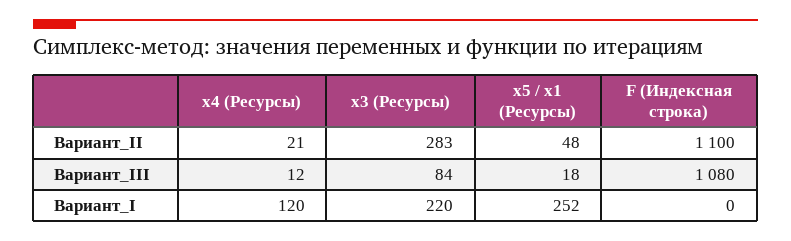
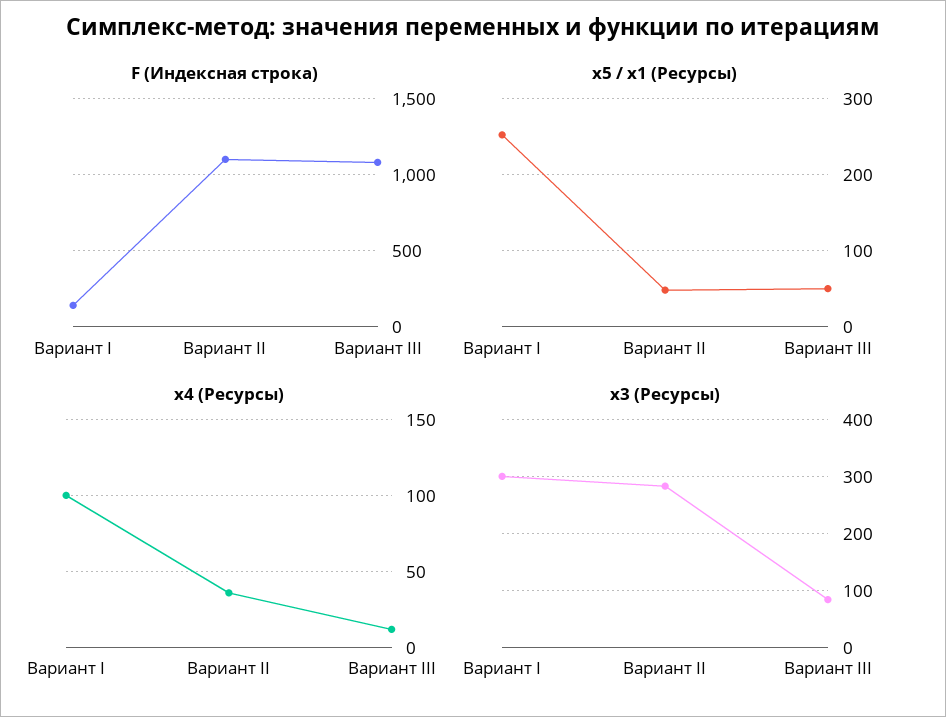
  {
    "x4 (Ресурсы)": {
-     "Вариант_II": 21,
+     "Вариант_II": 35,
      "Вариант_III": 12,
-     "Вариант_I": 120
+     "Вариант_I": 100
    },
    "x3 (Ресурсы)": {
      "Вариант_II": 283,
      "Вариант_III": 84,
-     "Вариант_I": 220
+     "Вариант_I": 300
    },
    "x5 / x1 (Ресурсы)": {
      "Вариант_II": 48,
-     "Вариант_III": 18,
+     "Вариант_III": 50,
      "Вариант_I": 252
    },
    "F (Индексная строка)": {
      "Вариант_II": 1100,
      "Вариант_III": 1080,
-     "Вариант_I": 0
+     "Вариант_I": 150
    }
  }

